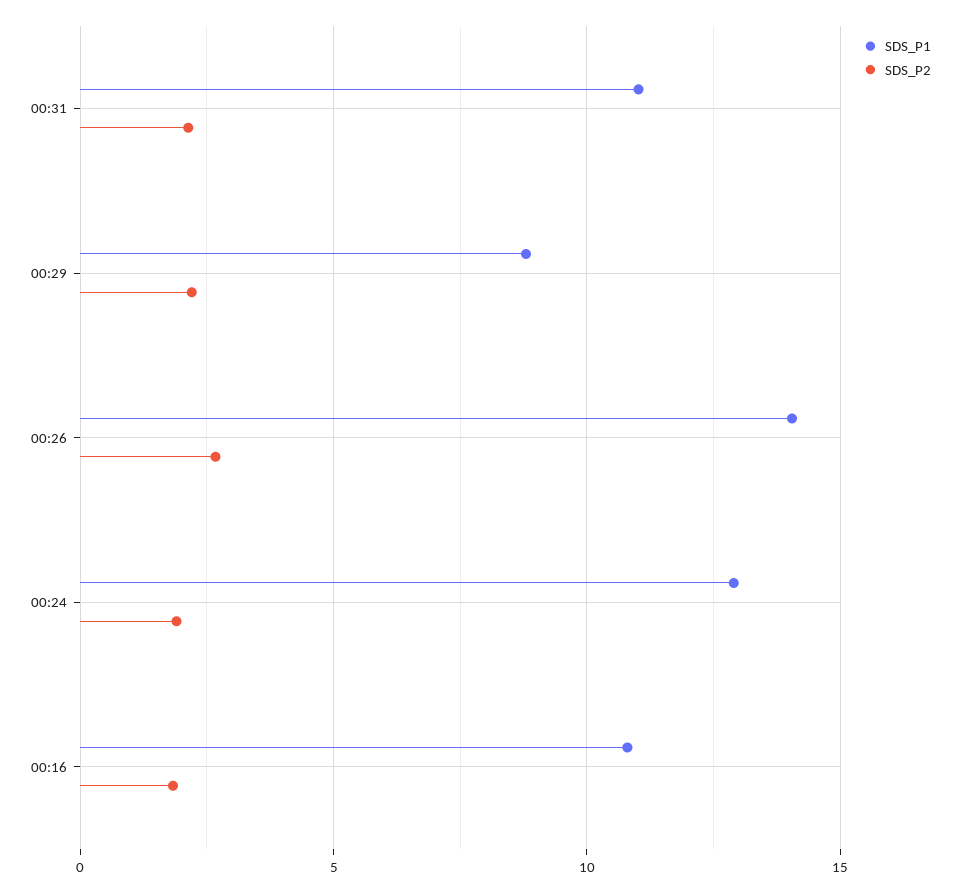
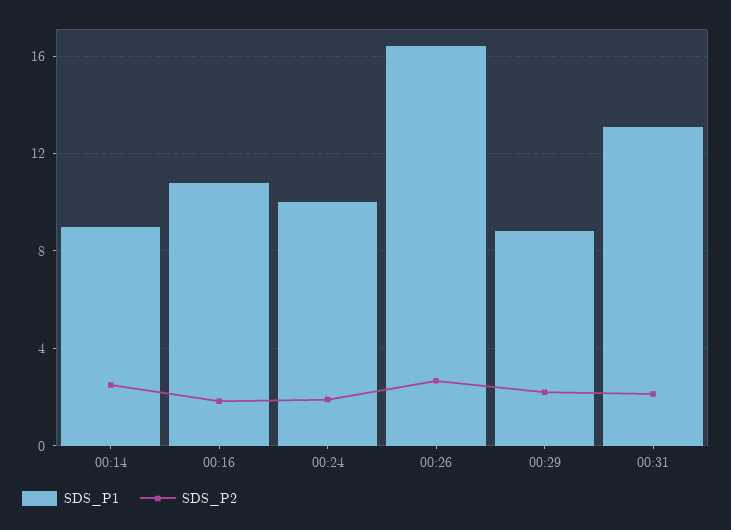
  {
    "SDS_P1": {
-     "00:31": 11,
+     "00:31": 13,
      "00:29": 9,
-     "00:26": 14,
+     "00:26": 16.5,
-     "00:24": 13,
+     "00:24": 10,
-     "00:16": 11
+     "00:16": 11,
+     "00:14": 9
    },
    "SDS_P2": {
      "00:31": 2,
      "00:29": 2,
      "00:26": 2.5,
      "00:24": 2,
-     "00:16": 2
+     "00:16": 2,
+     "00:14": 2.5
    }
  }

